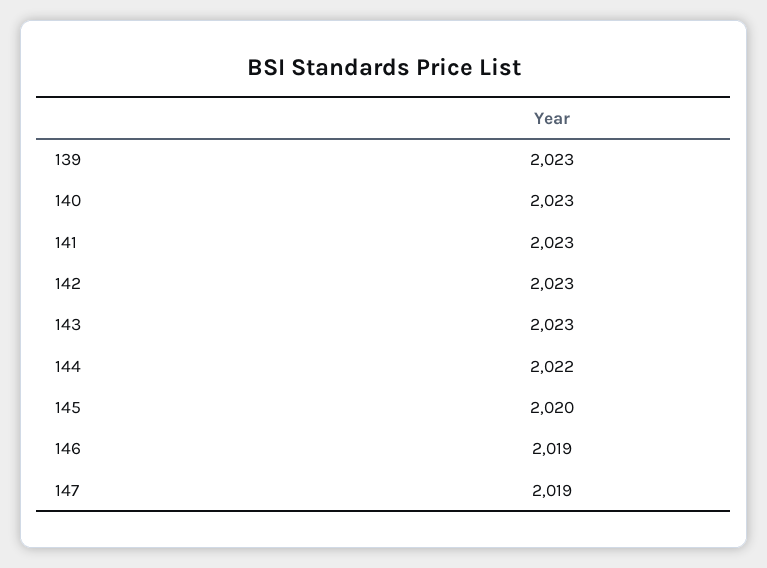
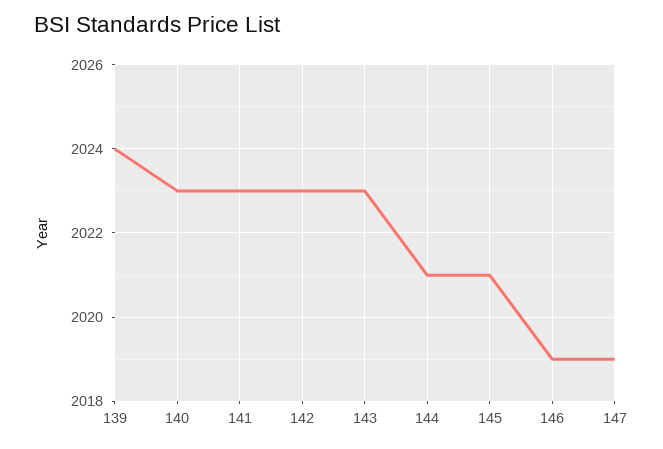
  {
-   "139": 2023,
+   "139": 2024,
    "140": 2023,
    "141": 2023,
    "142": 2023,
    "143": 2023,
-   "144": 2022,
+   "144": 2021,
-   "145": 2020,
+   "145": 2021,
    "146": 2019,
    "147": 2019
  }

